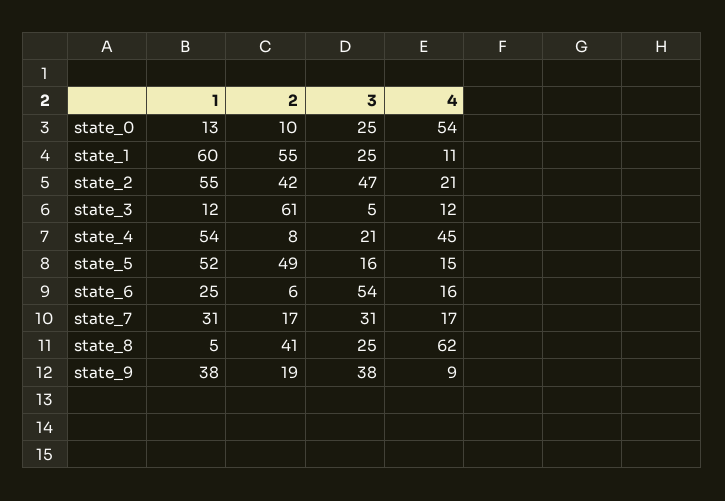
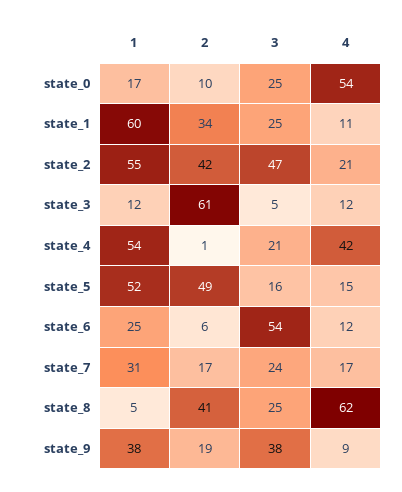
  {
    "1": {
-     "state_0": 13,
+     "state_0": 17,
      "state_1": 60,
      "state_2": 55,
      "state_3": 12,
      "state_4": 54,
      "state_5": 52,
      "state_6": 25,
      "state_7": 31,
      "state_8": 5,
      "state_9": 38
    },
    "2": {
      "state_0": 10,
-     "state_1": 55,
+     "state_1": 34,
      "state_2": 42,
      "state_3": 61,
-     "state_4": 8,
+     "state_4": 1,
      "state_5": 49,
      "state_6": 6,
      "state_7": 17,
      "state_8": 41,
      "state_9": 19
    },
    "3": {
      "state_0": 25,
      "state_1": 25,
      "state_2": 47,
      "state_3": 5,
      "state_4": 21,
      "state_5": 16,
      "state_6": 54,
-     "state_7": 31,
+     "state_7": 24,
      "state_8": 25,
      "state_9": 38
    },
    "4": {
      "state_0": 54,
      "state_1": 11,
      "state_2": 21,
      "state_3": 12,
-     "state_4": 45,
+     "state_4": 42,
      "state_5": 15,
-     "state_6": 16,
+     "state_6": 12,
      "state_7": 17,
      "state_8": 62,
      "state_9": 9
    }
  }

